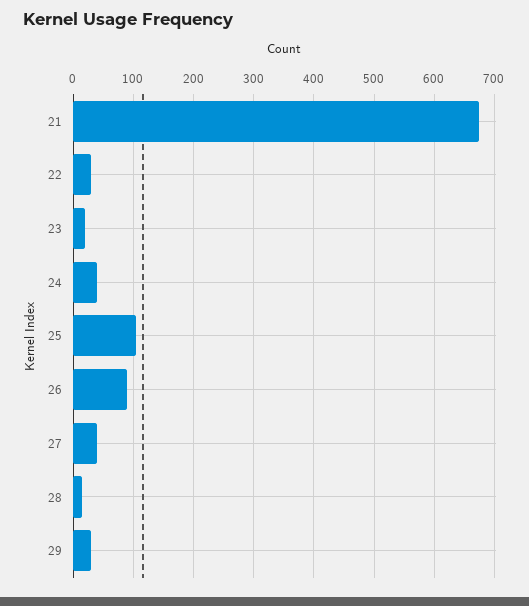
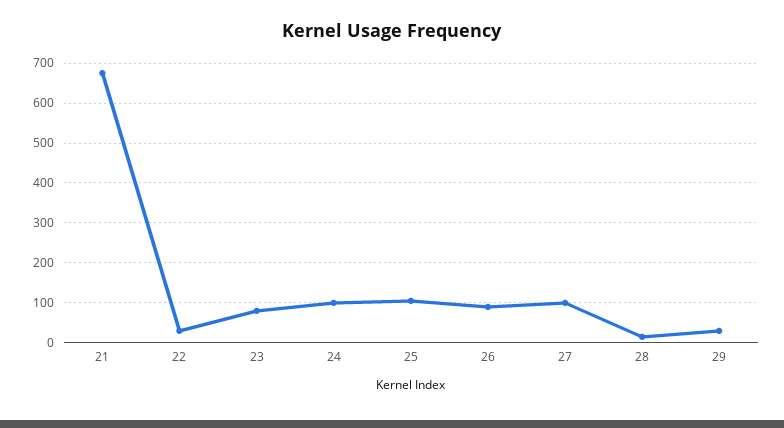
  {
    "21": 680,
    "22": 30,
-   "23": 20,
+   "23": 80,
-   "24": 40,
+   "24": 100,
    "25": 110,
    "26": 90,
-   "27": 40,
+   "27": 100,
    "28": 20,
    "29": 30
  }

